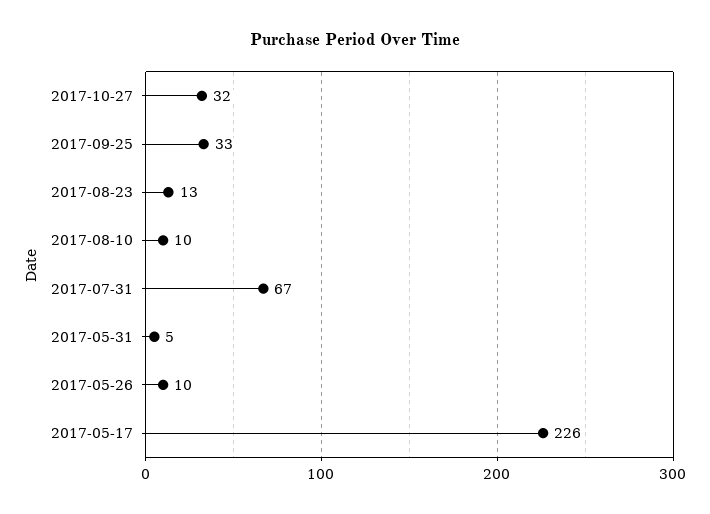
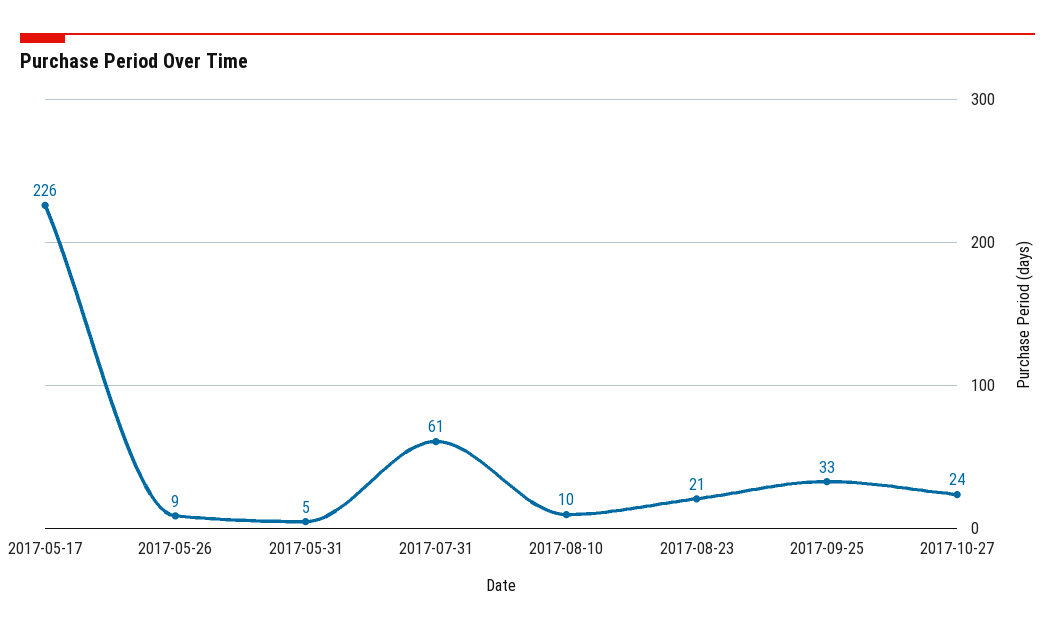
  {
-   "2017-10-27": 32,
+   "2017-10-27": 24,
    "2017-09-25": 33,
-   "2017-08-23": 13,
+   "2017-08-23": 21,
    "2017-08-10": 10,
-   "2017-07-31": 67,
+   "2017-07-31": 61,
    "2017-05-31": 5,
-   "2017-05-26": 10,
+   "2017-05-26": 9,
    "2017-05-17": 226
  }

